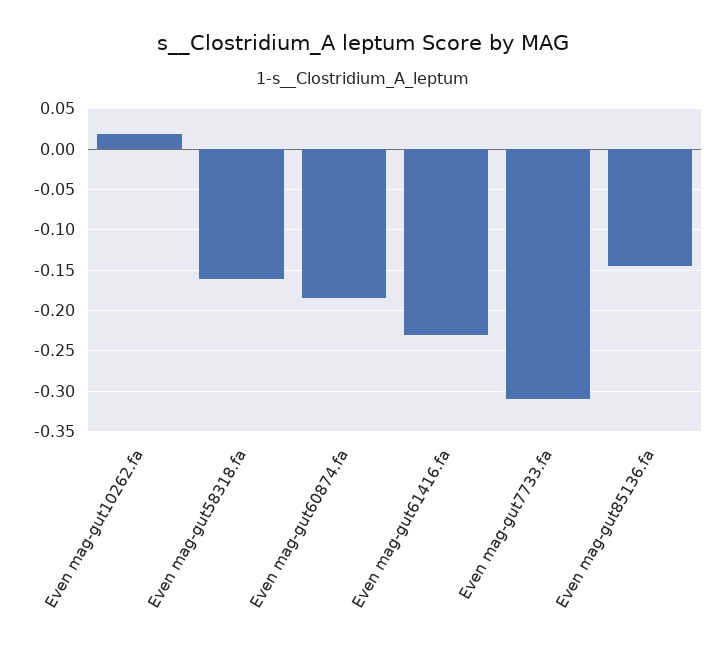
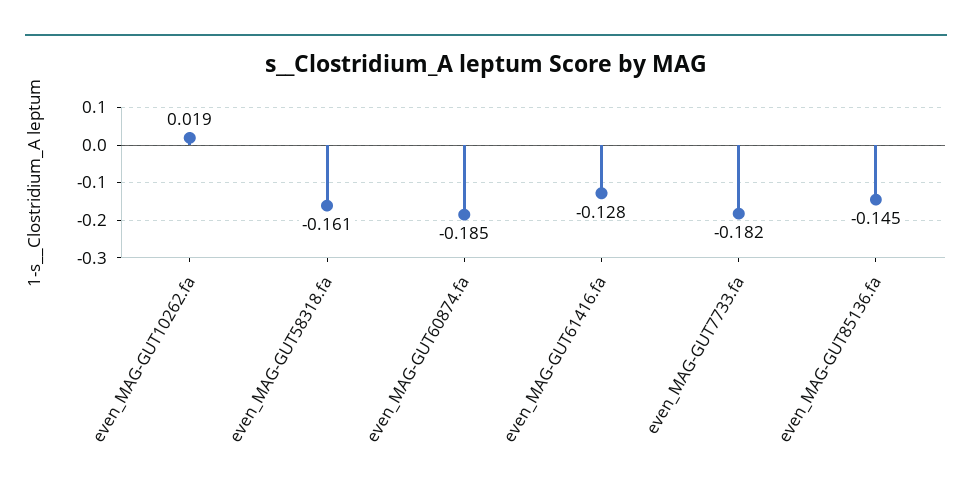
  {
    "Even mag-gut10262.fa": 0.019,
    "Even mag-gut58318.fa": -0.161,
    "Even mag-gut60874.fa": -0.185,
-   "Even mag-gut61416.fa": -0.23,
+   "Even mag-gut61416.fa": -0.128,
-   "Even mag-gut7733.fa": -0.31,
+   "Even mag-gut7733.fa": -0.182,
    "Even mag-gut85136.fa": -0.145
  }

